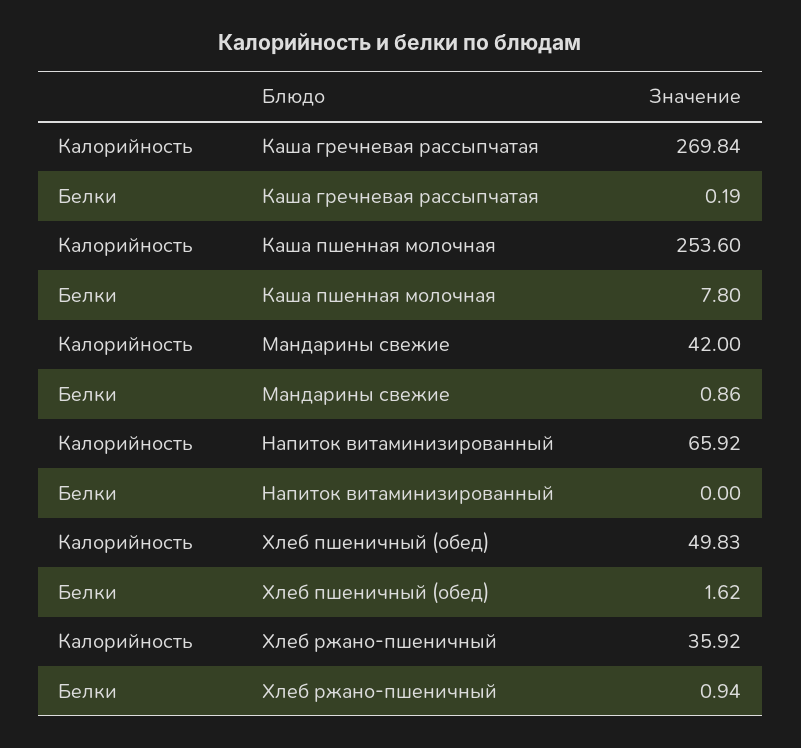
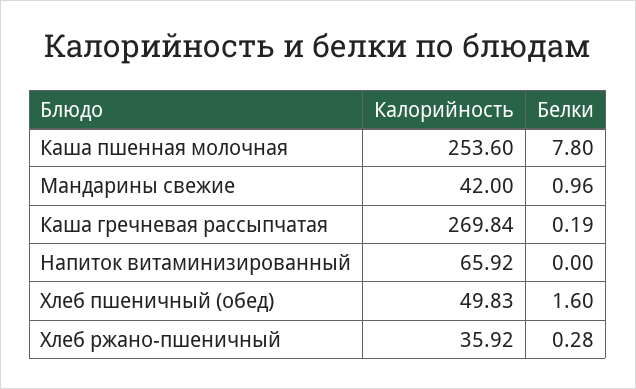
  {
    "Калорийность": {
      "Каша гречневая рассыпчатая": 269.84,
      "Каша пшенная молочная": 253.6,
      "Мандарины свежие": 42,
      "Напиток витаминизированный": 65.92,
      "Хлеб пшеничный (обед)": 49.83,
      "Хлеб ржано-пшеничный": 35.92
    },
    "Белки": {
      "Каша гречневая рассыпчатая": 0.19,
      "Каша пшенная молочная": 7.8,
-     "Мандарины свежие": 0.86,
+     "Мандарины свежие": 0.96,
      "Напиток витаминизированный": 0,
-     "Хлеб пшеничный (обед)": 1.62,
+     "Хлеб пшеничный (обед)": 1.6,
-     "Хлеб ржано-пшеничный": 0.94
+     "Хлеб ржано-пшеничный": 0.28
    }
  }

